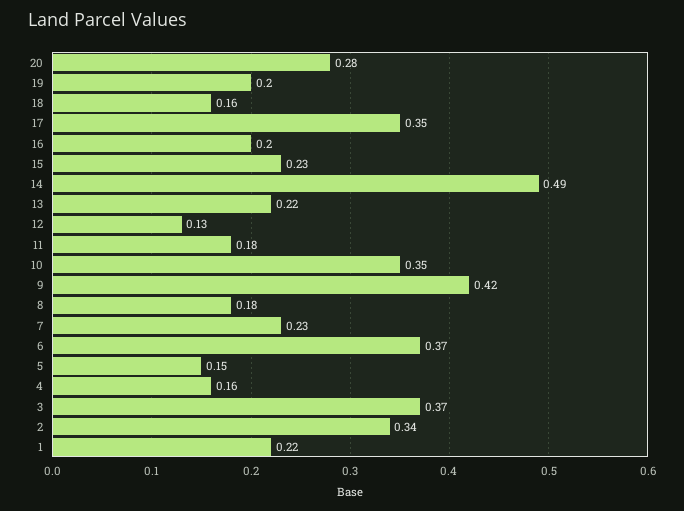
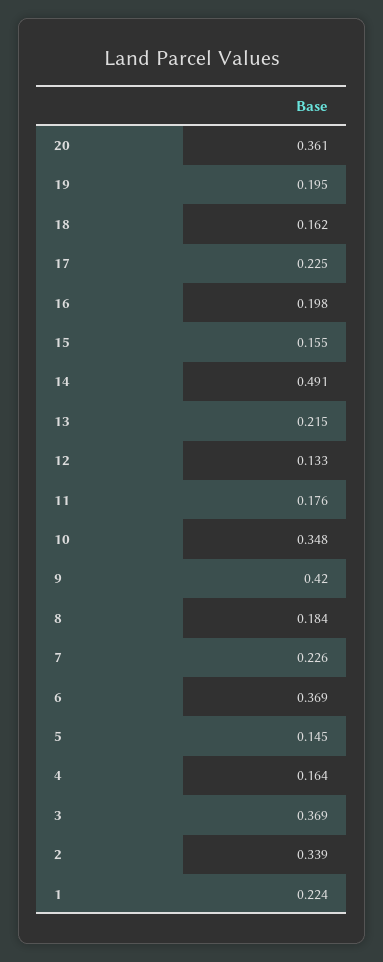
  {
-   "20": 0.28,
+   "20": 0.361,
    "19": 0.195,
    "18": 0.162,
-   "17": 0.35,
+   "17": 0.225,
    "16": 0.198,
-   "15": 0.23,
+   "15": 0.155,
    "14": 0.491,
    "13": 0.215,
    "12": 0.133,
    "11": 0.176,
    "10": 0.348,
    "9": 0.42,
    "8": 0.184,
    "7": 0.226,
    "6": 0.369,
    "5": 0.145,
    "4": 0.164,
    "3": 0.369,
    "2": 0.339,
    "1": 0.224
  }

